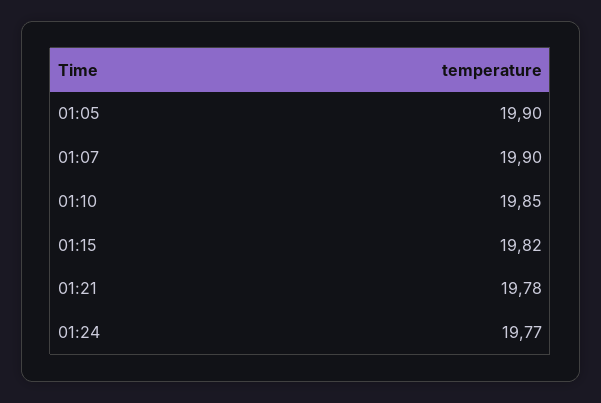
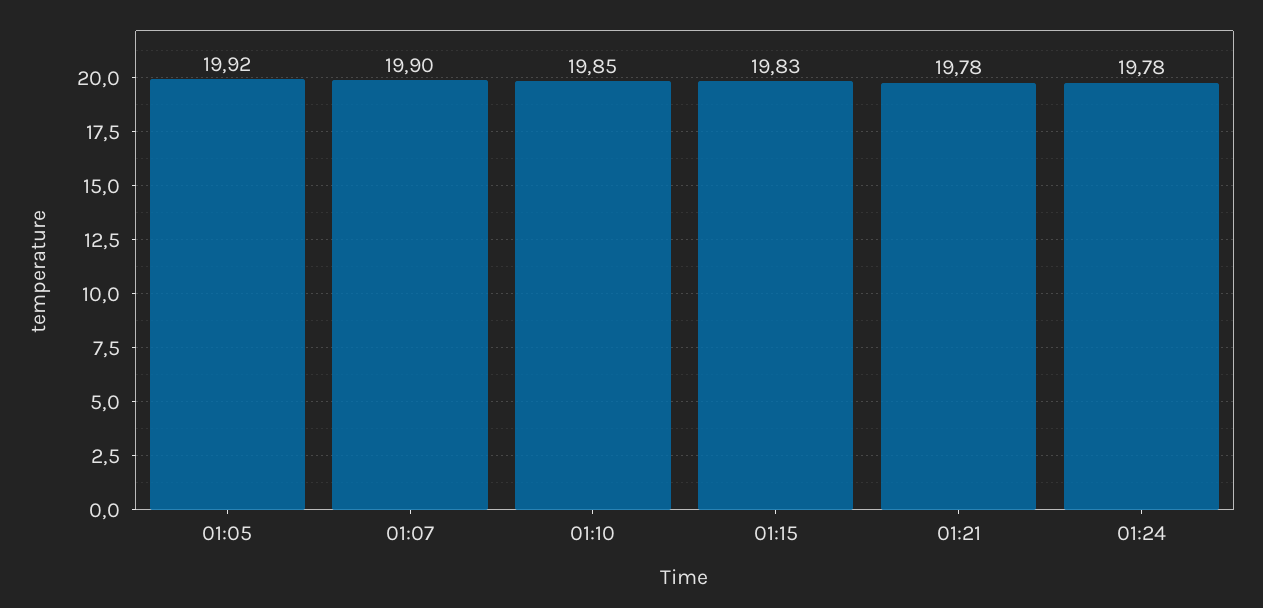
  {
-   "01:05": 19.9,
+   "01:05": 19.92,
    "01:07": 19.9,
    "01:10": 19.85,
-   "01:15": 19.82,
+   "01:15": 19.83,
    "01:21": 19.78,
-   "01:24": 19.77
+   "01:24": 19.78
  }

